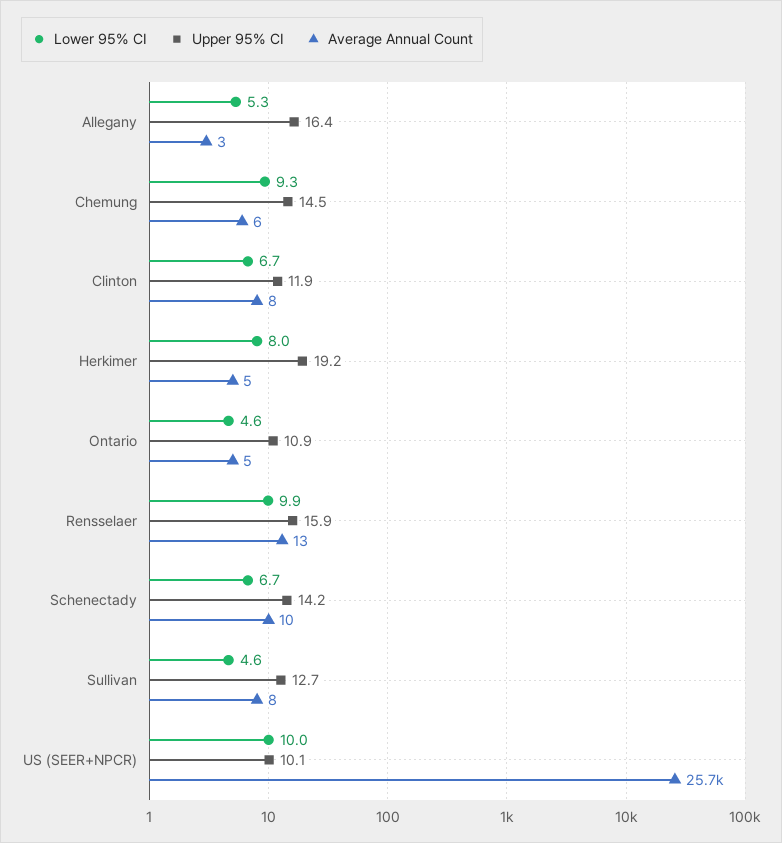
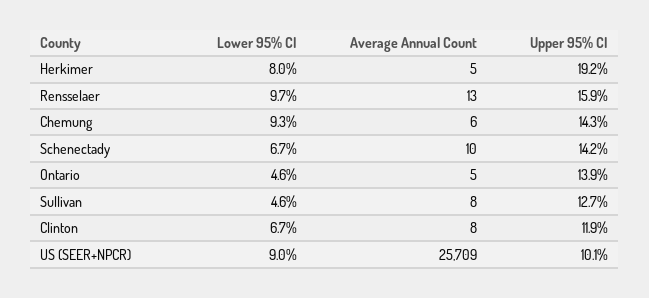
  {
    "Lower 95% CI": {
-     "Allegany": 5.3,
      "Chemung": 9.3,
      "Clinton": 6.7,
      "Herkimer": 8,
      "Ontario": 4.6,
-     "Rensselaer": 9.9,
+     "Rensselaer": 9.7,
      "Schenectady": 6.7,
      "Sullivan": 4.6,
-     "US (SEER+NPCR)": 10
+     "US (SEER+NPCR)": 9
    },
    "Upper 95% CI": {
-     "Allegany": 16.4,
-     "Chemung": 14.5,
+     "Chemung": 14.3,
      "Clinton": 11.9,
      "Herkimer": 19.2,
-     "Ontario": 10.9,
+     "Ontario": 13.9,
      "Rensselaer": 15.9,
      "Schenectady": 14.2,
      "Sullivan": 12.7,
      "US (SEER+NPCR)": 10.1
    },
    "Average Annual Count": {
-     "Allegany": 3,
      "Chemung": 6,
      "Clinton": 8,
      "Herkimer": 5,
      "Ontario": 5,
      "Rensselaer": 13,
      "Schenectady": 10,
      "Sullivan": 8,
      "US (SEER+NPCR)": 25709
    }
  }

